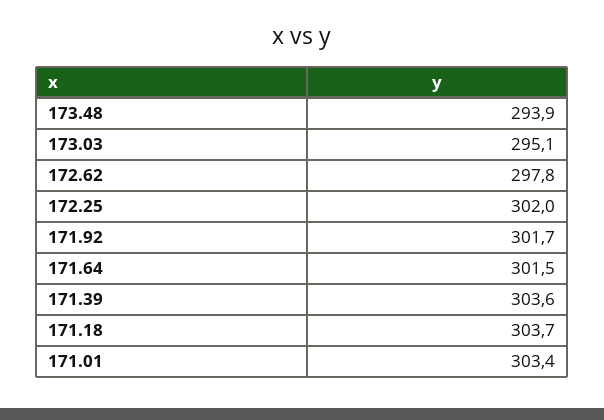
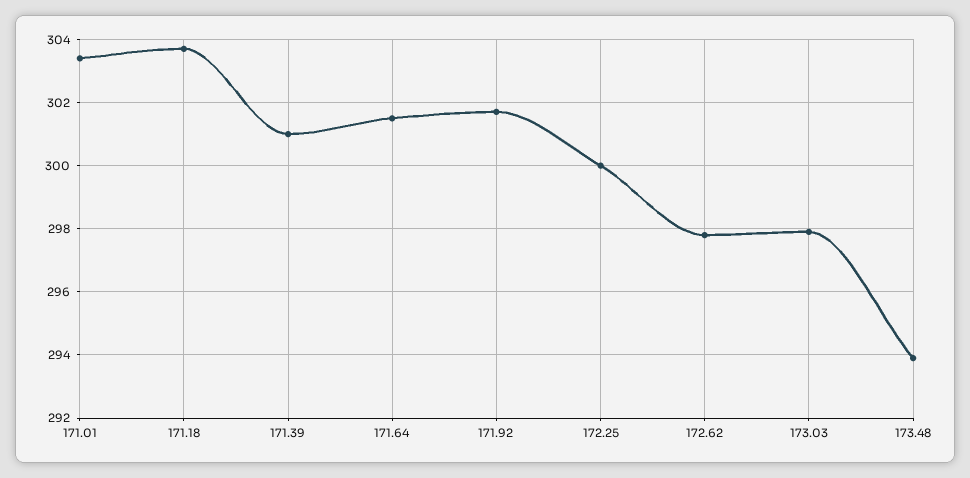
  {
    "173.48": 293.9,
-   "173.03": 295.1,
+   "173.03": 298,
    "172.62": 297.8,
-   "172.25": 302,
+   "172.25": 300,
    "171.92": 301.7,
    "171.64": 301.5,
-   "171.39": 303.6,
+   "171.39": 301,
    "171.18": 303.7,
    "171.01": 303.4
  }

